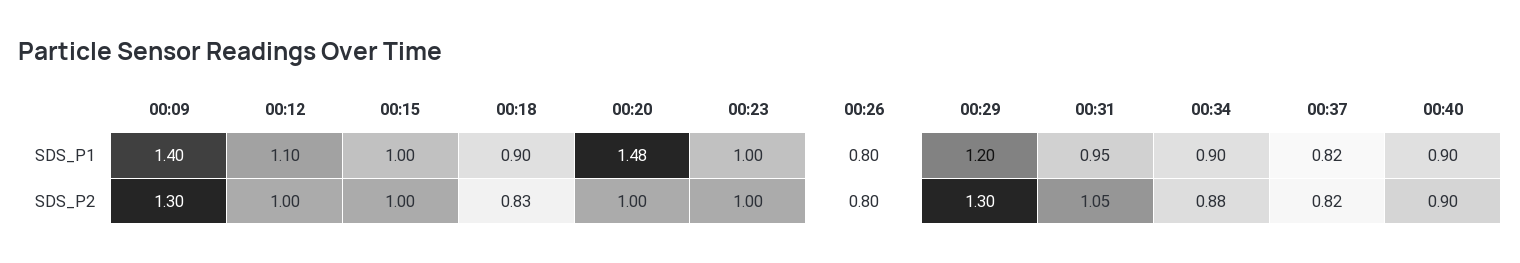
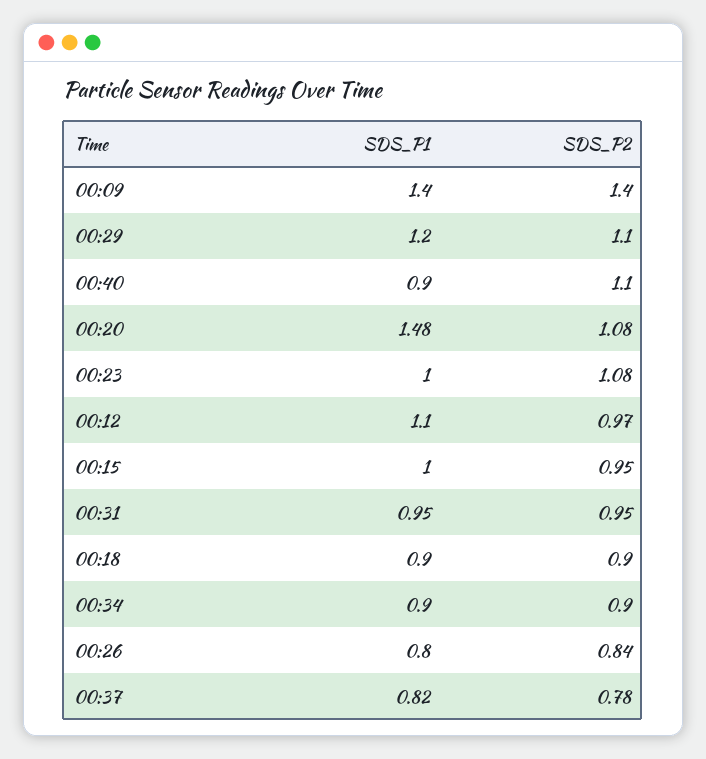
  {
    "00:09": {
      "SDS_P1": 1.4,
-     "SDS_P2": 1.3
+     "SDS_P2": 1.4
    },
    "00:12": {
      "SDS_P1": 1.1,
-     "SDS_P2": 1
+     "SDS_P2": 0.97
    },
    "00:15": {
      "SDS_P1": 1,
-     "SDS_P2": 1
+     "SDS_P2": 0.95
    },
    "00:18": {
      "SDS_P1": 0.9,
-     "SDS_P2": 0.83
+     "SDS_P2": 0.9
    },
    "00:20": {
      "SDS_P1": 1.48,
-     "SDS_P2": 1
+     "SDS_P2": 1.08
    },
    "00:23": {
      "SDS_P1": 1,
-     "SDS_P2": 1
+     "SDS_P2": 1.08
    },
    "00:26": {
      "SDS_P1": 0.8,
-     "SDS_P2": 0.8
+     "SDS_P2": 0.84
    },
    "00:29": {
      "SDS_P1": 1.2,
-     "SDS_P2": 1.3
+     "SDS_P2": 1.1
    },
    "00:31": {
      "SDS_P1": 0.95,
-     "SDS_P2": 1.05
+     "SDS_P2": 0.95
    },
    "00:34": {
      "SDS_P1": 0.9,
-     "SDS_P2": 0.88
+     "SDS_P2": 0.9
    },
    "00:37": {
      "SDS_P1": 0.82,
-     "SDS_P2": 0.82
+     "SDS_P2": 0.78
    },
    "00:40": {
      "SDS_P1": 0.9,
-     "SDS_P2": 0.9
+     "SDS_P2": 1.1
    }
  }

